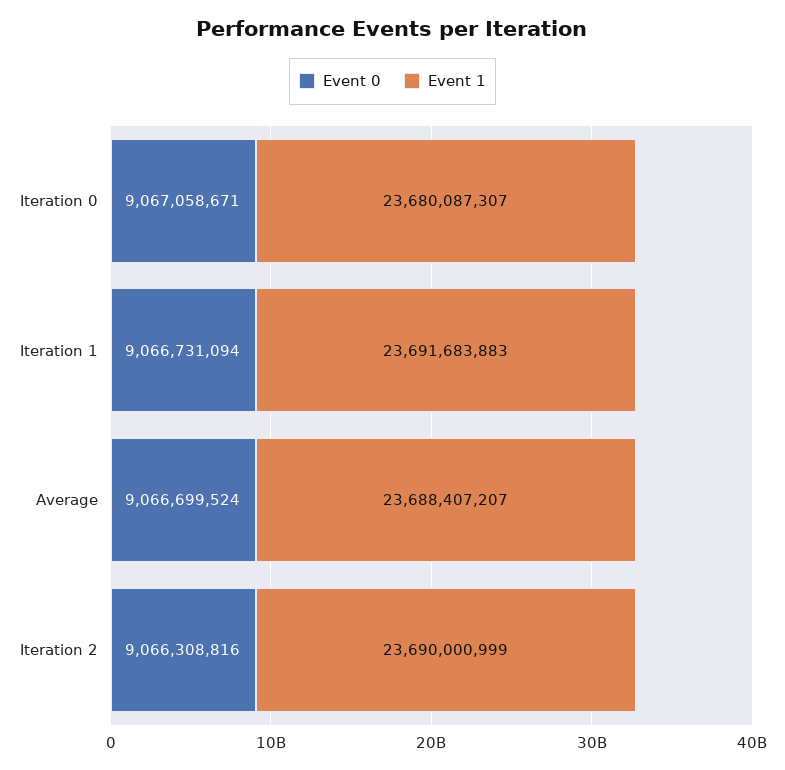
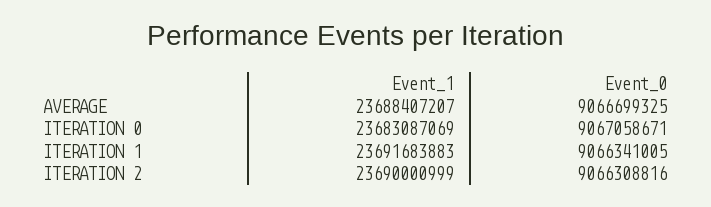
  {
    "Event 0": {
      "Iteration 0": 9067058671,
-     "Iteration 1": 9066731094,
+     "Iteration 1": 9066341005,
-     "Average": 9066699524,
+     "Average": 9066699325,
      "Iteration 2": 9066308816
    },
    "Event 1": {
-     "Iteration 0": 23680087307,
+     "Iteration 0": 23683087069,
      "Iteration 1": 23691683883,
      "Average": 23688407207,
      "Iteration 2": 23690000999
    }
  }

